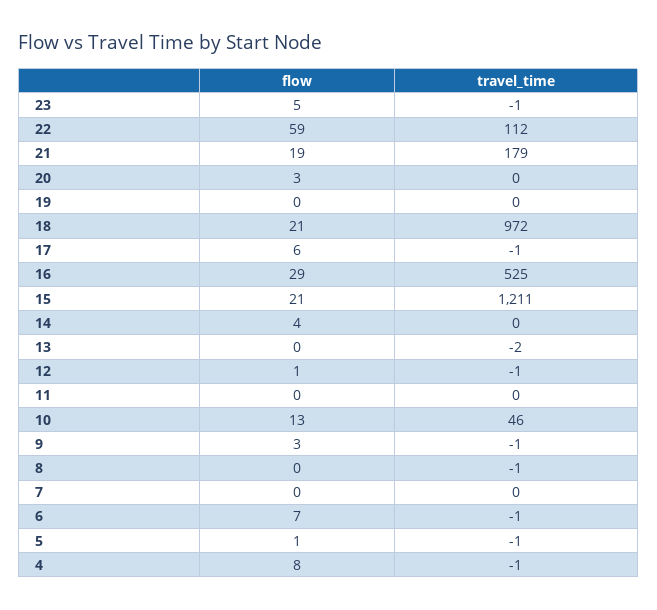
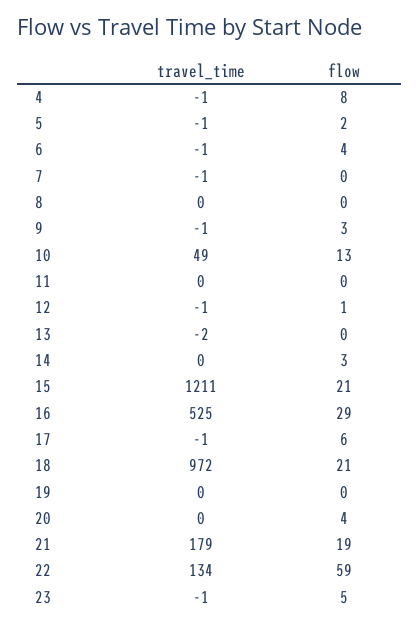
  {
    "flow": {
      "23": 5,
      "22": 59,
      "21": 19,
-     "20": 3,
+     "20": 4,
      "19": 0,
      "18": 21,
      "17": 6,
      "16": 29,
      "15": 21,
-     "14": 4,
+     "14": 3,
      "13": 0,
      "12": 1,
      "11": 0,
      "10": 13,
      "9": 3,
      "8": 0,
      "7": 0,
-     "6": 7,
+     "6": 4,
-     "5": 1,
+     "5": 2,
      "4": 8
    },
    "travel_time": {
      "23": -1,
-     "22": 112,
+     "22": 134,
      "21": 179,
      "20": 0,
      "19": 0,
      "18": 972,
      "17": -1,
      "16": 525,
      "15": 1211,
      "14": 0,
      "13": -2,
      "12": -1,
      "11": 0,
-     "10": 46,
+     "10": 49,
      "9": -1,
-     "8": -1,
+     "8": 0,
-     "7": 0,
+     "7": -1,
      "6": -1,
      "5": -1,
      "4": -1
    }
  }

